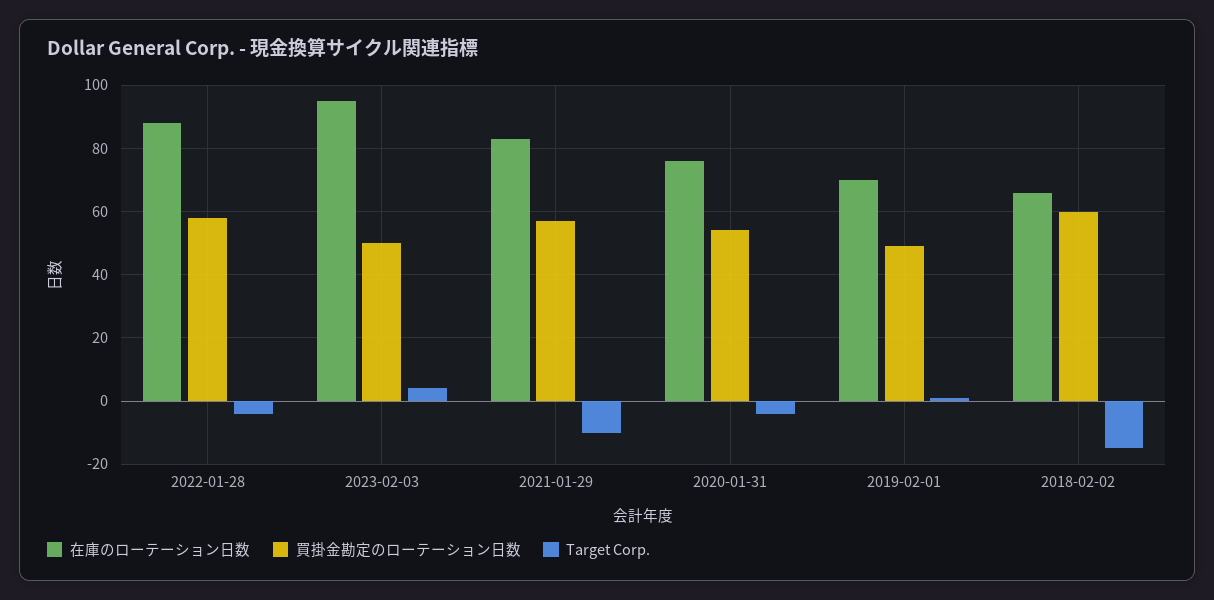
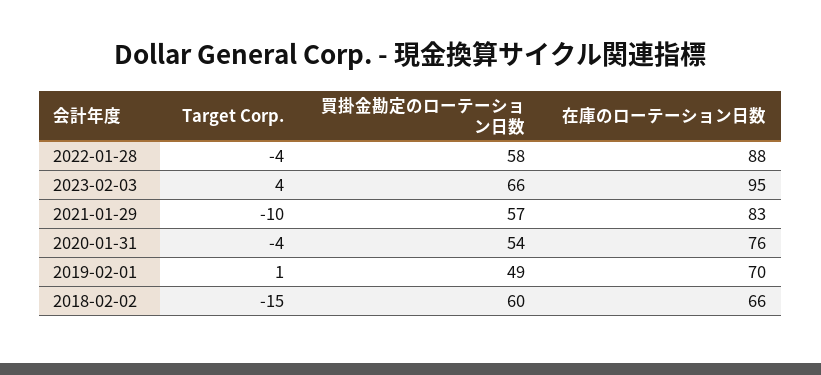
  {
    "在庫のローテーション日数": {
      "2022-01-28": 88,
      "2023-02-03": 95,
      "2021-01-29": 83,
      "2020-01-31": 76,
      "2019-02-01": 70,
      "2018-02-02": 66
    },
    "買掛金勘定のローテーション日数": {
      "2022-01-28": 58,
-     "2023-02-03": 50,
+     "2023-02-03": 66,
      "2021-01-29": 57,
      "2020-01-31": 54,
      "2019-02-01": 49,
      "2018-02-02": 60
    },
    "Target Corp.": {
      "2022-01-28": -4,
      "2023-02-03": 4,
      "2021-01-29": -10,
      "2020-01-31": -4,
      "2019-02-01": 1,
      "2018-02-02": -15
    }
  }

